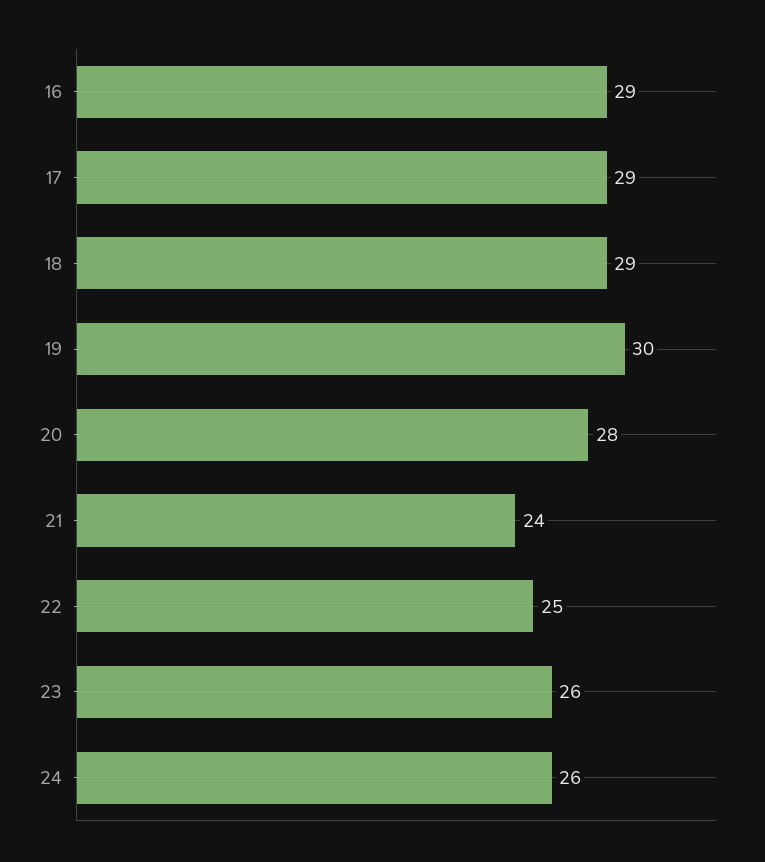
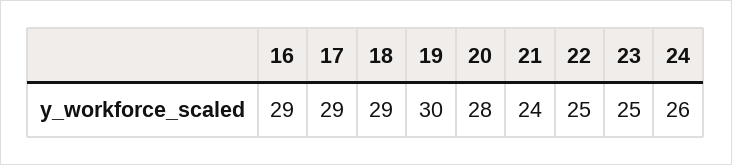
  {
    "16": 29,
    "17": 29,
    "18": 29,
    "19": 30,
    "20": 28,
    "21": 24,
    "22": 25,
-   "23": 26,
+   "23": 25,
    "24": 26
  }

